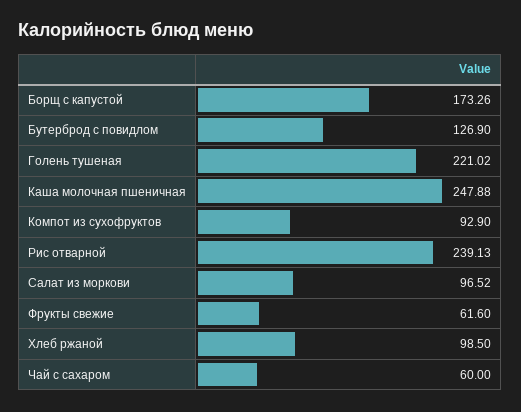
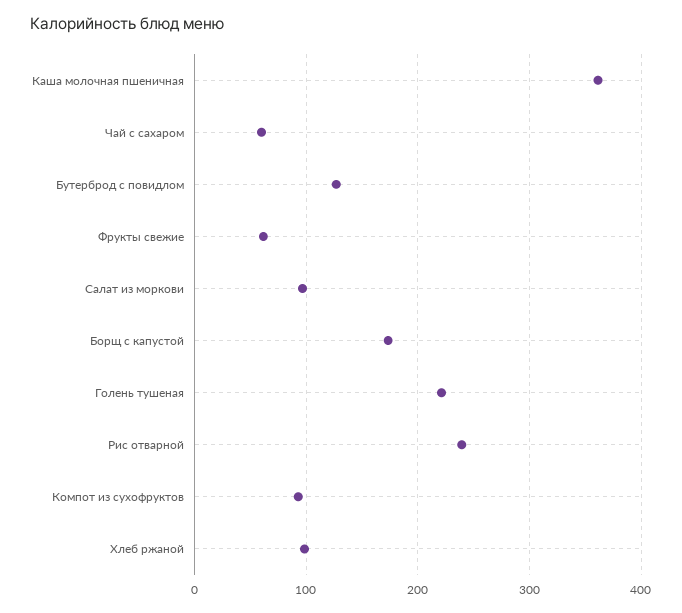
  {
    "Борщ с капустой": 173.26,
    "Бутерброд с повидлом": 126.9,
    "Голень тушеная": 221.02,
-   "Каша молочная пшеничная": 247.88,
+   "Каша молочная пшеничная": 360,
    "Компот из сухофруктов": 92.9,
    "Рис отварной": 239.13,
    "Салат из моркови": 96.52,
    "Фрукты свежие": 61.6,
    "Хлеб ржаной": 98.5,
    "Чай с сахаром": 60
  }

